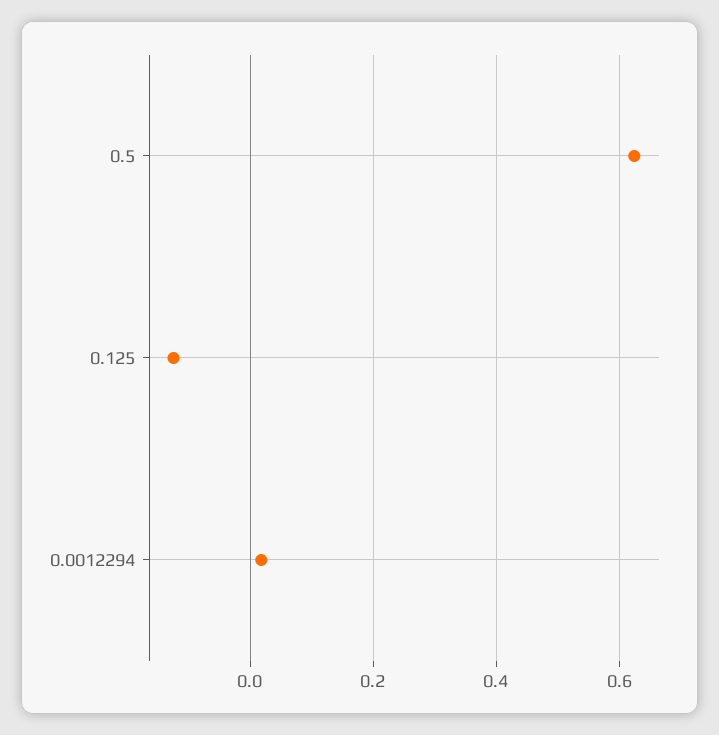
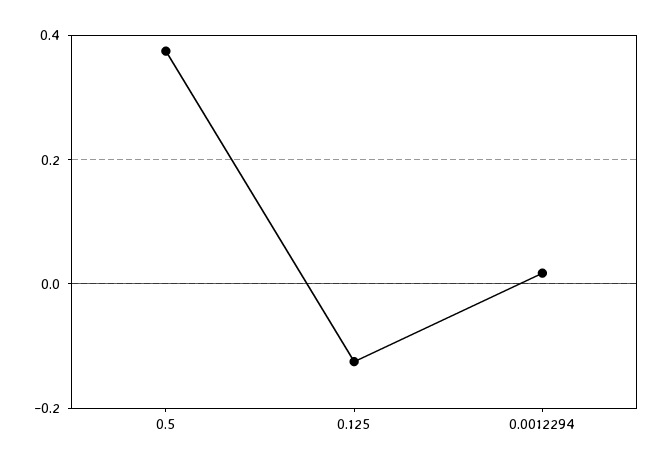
  {
-   "0.5": 0.62,
+   "0.5": 0.38,
    "0.125": -0.12,
    "0.0012294": 0.02
  }

